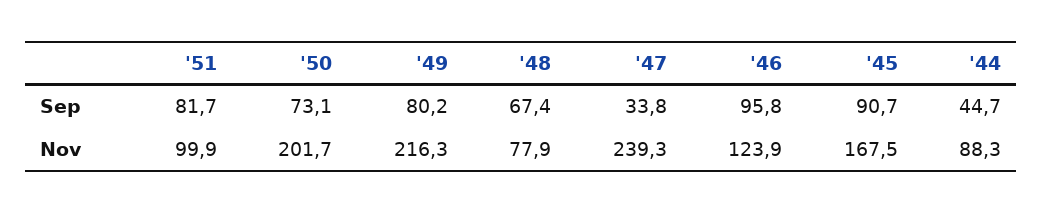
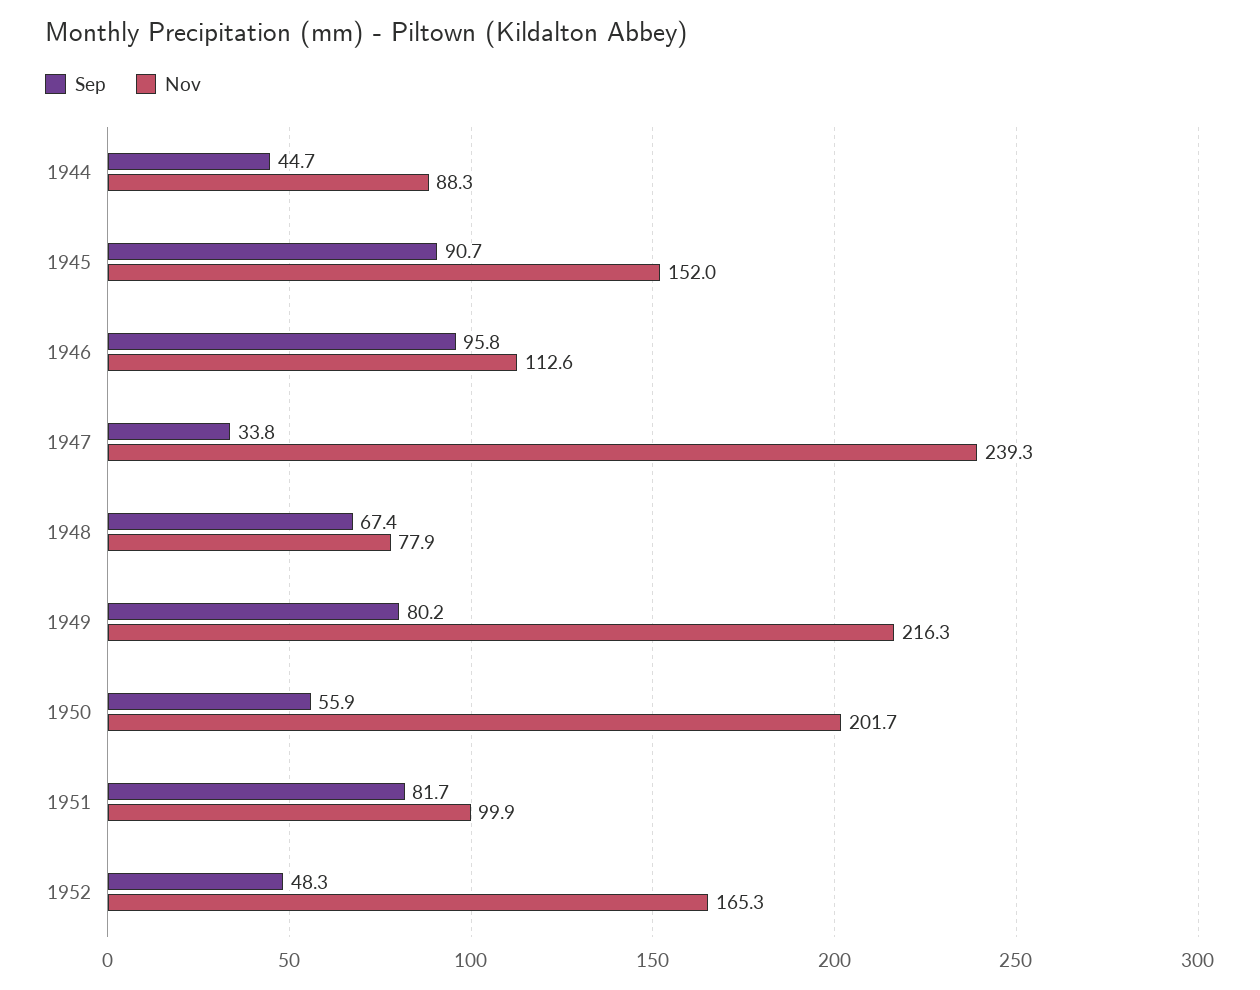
  {
    "Sep": {
      "'51": 81.7,
-     "'50": 73.1,
+     "'50": 55.9,
      "'49": 80.2,
      "'48": 67.4,
      "'47": 33.8,
      "'46": 95.8,
      "'45": 90.7,
-     "'44": 44.7
+     "'44": 44.7,
+     "1952": 48.3
    },
    "Nov": {
      "'51": 99.9,
      "'50": 201.7,
      "'49": 216.3,
      "'48": 77.9,
      "'47": 239.3,
-     "'46": 123.9,
+     "'46": 112.6,
-     "'45": 167.5,
+     "'45": 152,
-     "'44": 88.3
+     "'44": 88.3,
+     "1952": 165.3
    }
  }

